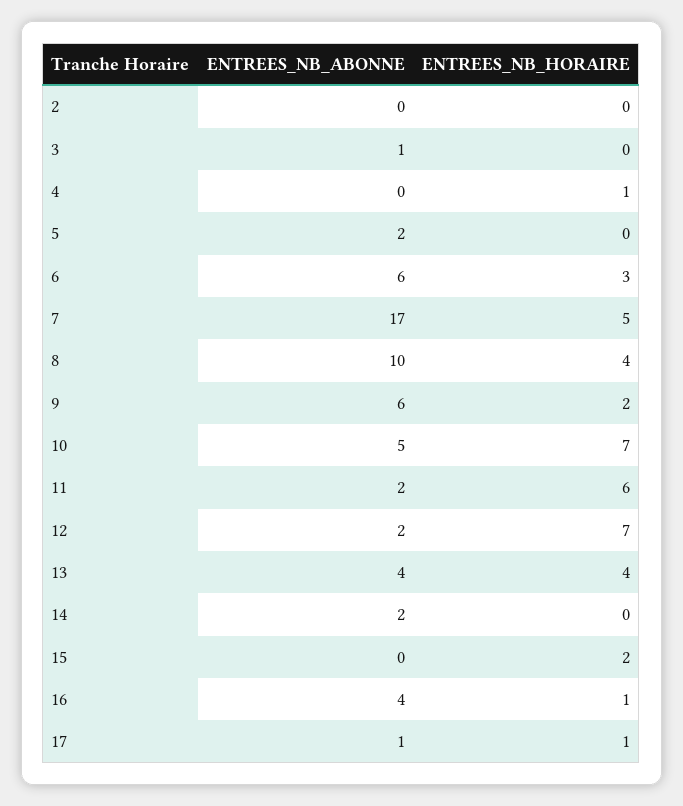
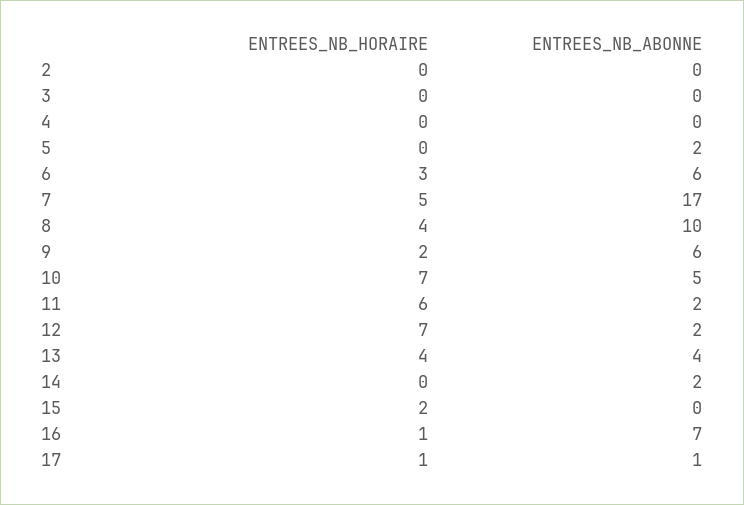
  {
    "ENTREES_NB_ABONNE": {
      "2": 0,
-     "3": 1,
+     "3": 0,
      "4": 0,
      "5": 2,
      "6": 6,
      "7": 17,
      "8": 10,
      "9": 6,
      "10": 5,
      "11": 2,
      "12": 2,
      "13": 4,
      "14": 2,
      "15": 0,
-     "16": 4,
+     "16": 7,
      "17": 1
    },
    "ENTREES_NB_HORAIRE": {
      "2": 0,
      "3": 0,
-     "4": 1,
+     "4": 0,
      "5": 0,
      "6": 3,
      "7": 5,
      "8": 4,
      "9": 2,
      "10": 7,
      "11": 6,
      "12": 7,
      "13": 4,
      "14": 0,
      "15": 2,
      "16": 1,
      "17": 1
    }
  }

